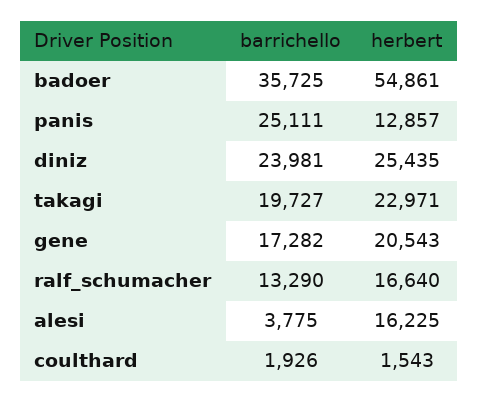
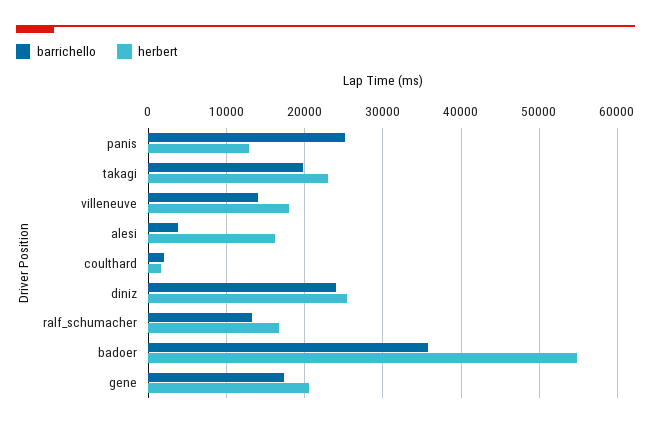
  {
    "barrichello": {
      "badoer": 35725,
      "panis": 25111,
      "diniz": 23981,
      "takagi": 19727,
      "gene": 17282,
      "ralf_schumacher": 13290,
      "alesi": 3775,
-     "coulthard": 1926
+     "coulthard": 1926,
+     "villeneuve": 14000
    },
    "herbert": {
      "badoer": 54861,
      "panis": 12857,
      "diniz": 25435,
      "takagi": 22971,
      "gene": 20543,
      "ralf_schumacher": 16640,
      "alesi": 16225,
-     "coulthard": 1543
+     "coulthard": 1543,
+     "villeneuve": 18000
    }
  }

